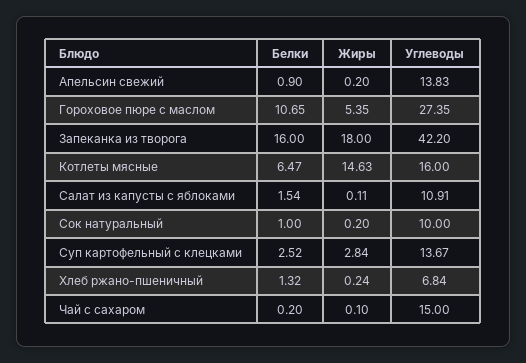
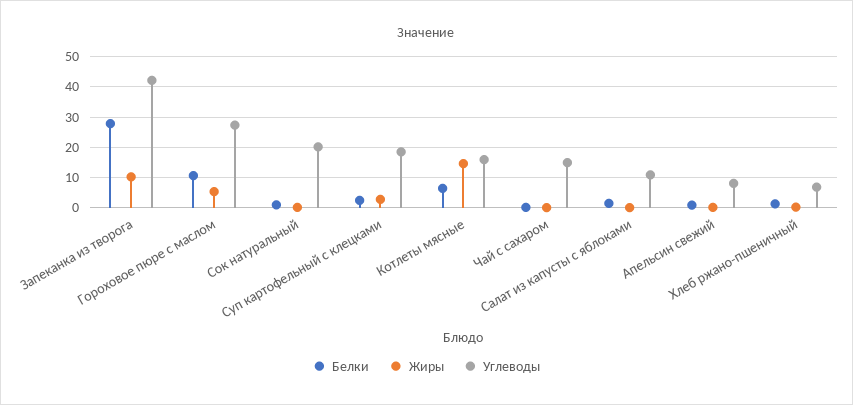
  {
    "Белки": {
      "Апельсин свежий": 0.9,
      "Гороховое пюре с маслом": 10.65,
-     "Запеканка из творога": 16,
+     "Запеканка из творога": 28,
      "Котлеты мясные": 6.47,
      "Салат из капусты с яблоками": 1.54,
      "Сок натуральный": 1,
      "Суп картофельный с клецками": 2.52,
      "Хлеб ржано-пшеничный": 1.32,
      "Чай с сахаром": 0.2
    },
    "Жиры": {
      "Апельсин свежий": 0.2,
      "Гороховое пюре с маслом": 5.35,
-     "Запеканка из творога": 18,
+     "Запеканка из творога": 10,
      "Котлеты мясные": 14.63,
      "Салат из капусты с яблоками": 0.11,
      "Сок натуральный": 0.2,
      "Суп картофельный с клецками": 2.84,
      "Хлеб ржано-пшеничный": 0.24,
      "Чай с сахаром": 0.1
    },
    "Углеводы": {
-     "Апельсин свежий": 13.83,
+     "Апельсин свежий": 8,
      "Гороховое пюре с маслом": 27.35,
      "Запеканка из творога": 42.2,
      "Котлеты мясные": 16,
      "Салат из капусты с яблоками": 10.91,
-     "Сок натуральный": 10,
+     "Сок натуральный": 20,
-     "Суп картофельный с клецками": 13.67,
+     "Суп картофельный с клецками": 18,
      "Хлеб ржано-пшеничный": 6.84,
      "Чай с сахаром": 15
    }
  }

